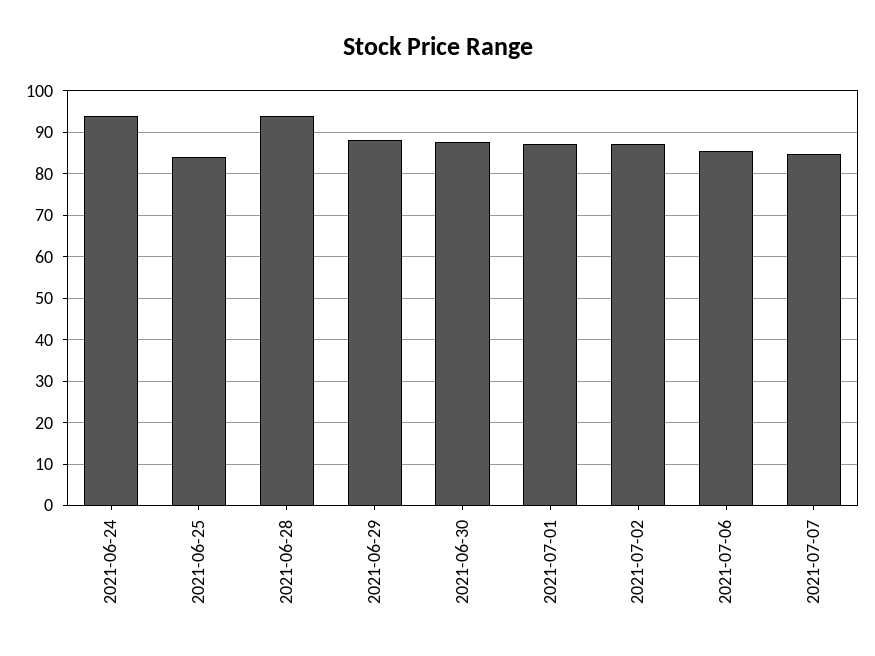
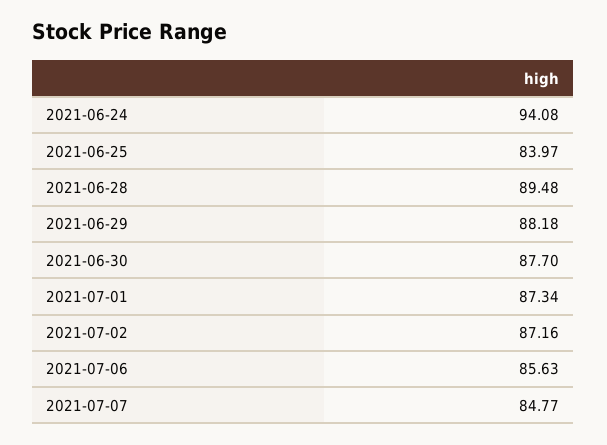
  {
    "2021-06-24": 94.08,
    "2021-06-25": 83.97,
-   "2021-06-28": 94,
+   "2021-06-28": 89.48,
    "2021-06-29": 88.18,
    "2021-06-30": 87.7,
    "2021-07-01": 87.34,
    "2021-07-02": 87.16,
    "2021-07-06": 85.63,
    "2021-07-07": 84.77
  }

